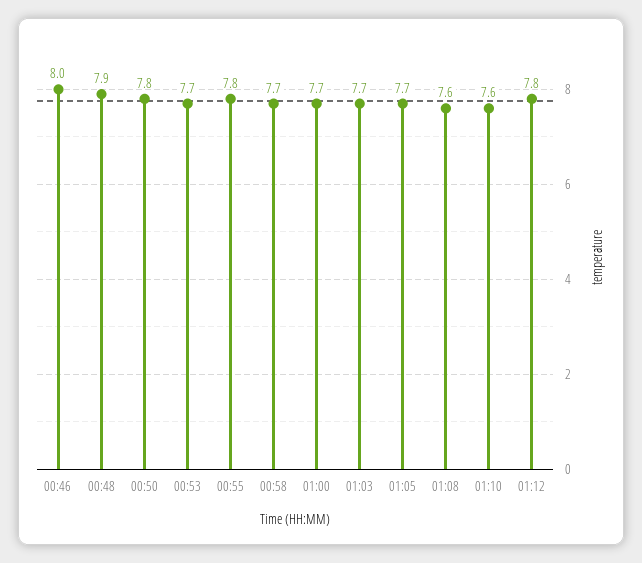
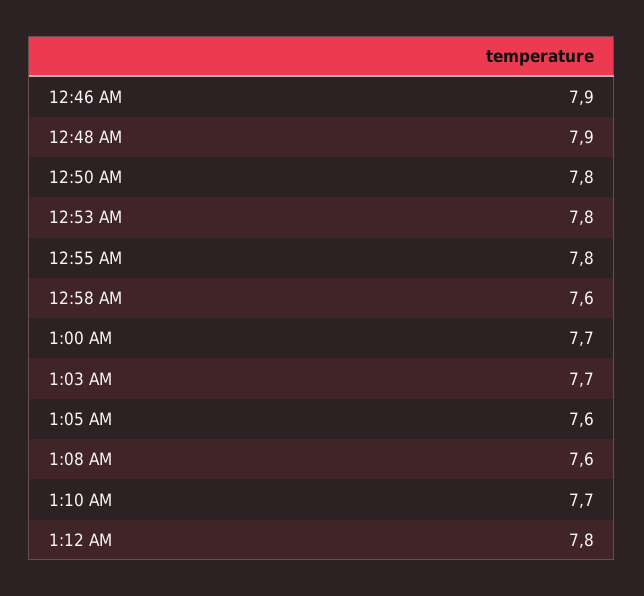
  {
-   "00:46": 8,
+   "00:46": 7.9,
    "00:48": 7.9,
    "00:50": 7.8,
-   "00:53": 7.7,
+   "00:53": 7.8,
    "00:55": 7.8,
-   "00:58": 7.7,
+   "00:58": 7.6,
    "01:00": 7.7,
    "01:03": 7.7,
-   "01:05": 7.7,
+   "01:05": 7.6,
    "01:08": 7.6,
-   "01:10": 7.6,
+   "01:10": 7.7,
    "01:12": 7.8
  }

